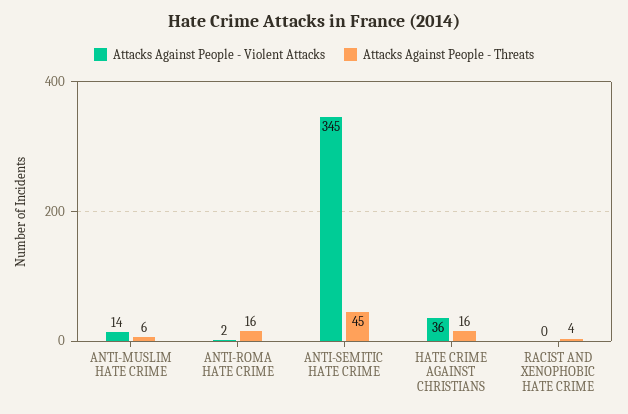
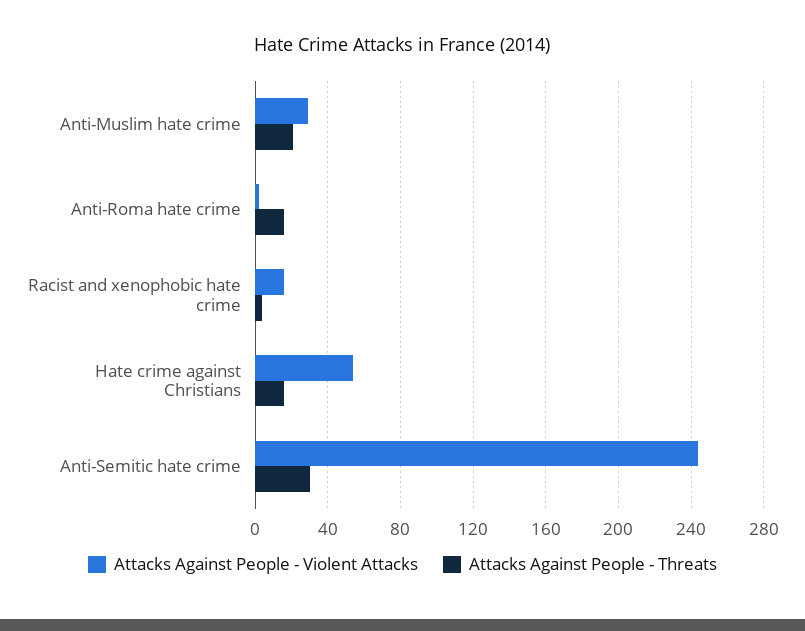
  {
    "Attacks Against People - Violent Attacks": {
-     "ANTI-MUSLIM HATE CRIME": 14,
+     "ANTI-MUSLIM HATE CRIME": 30,
      "ANTI-ROMA HATE CRIME": 2,
-     "ANTI-SEMITIC HATE CRIME": 345,
+     "ANTI-SEMITIC HATE CRIME": 245,
-     "HATE CRIME AGAINST CHRISTIANS": 36,
+     "HATE CRIME AGAINST CHRISTIANS": 55,
-     "RACIST AND XENOPHOBIC HATE CRIME": 0
+     "RACIST AND XENOPHOBIC HATE CRIME": 15
    },
    "Attacks Against People - Threats": {
-     "ANTI-MUSLIM HATE CRIME": 6,
+     "ANTI-MUSLIM HATE CRIME": 20,
      "ANTI-ROMA HATE CRIME": 16,
-     "ANTI-SEMITIC HATE CRIME": 45,
+     "ANTI-SEMITIC HATE CRIME": 30,
      "HATE CRIME AGAINST CHRISTIANS": 16,
      "RACIST AND XENOPHOBIC HATE CRIME": 4
    }
  }

